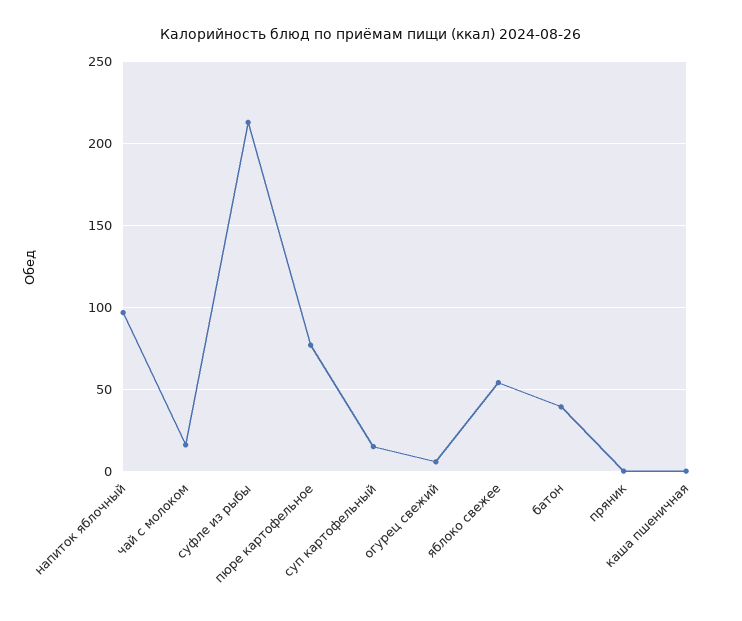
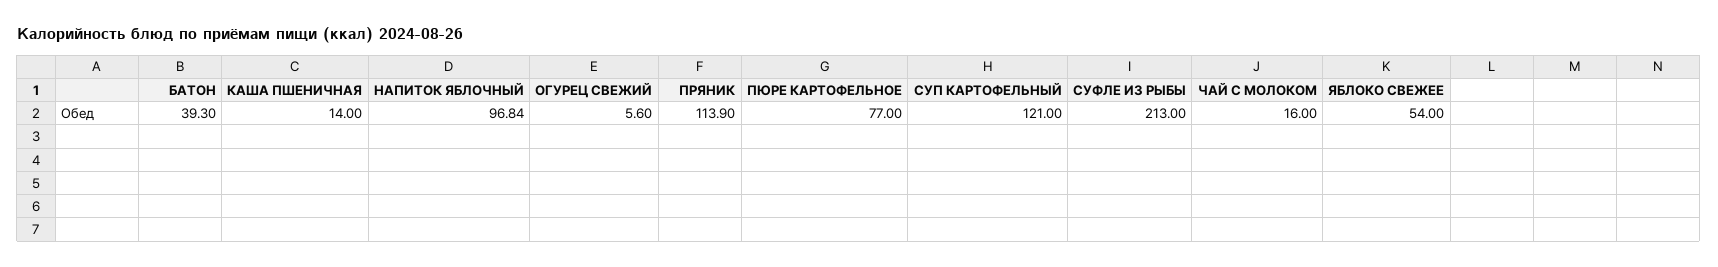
  {
    "напиток яблочный": 96.84,
    "чай с молоком": 16,
    "суфле из рыбы": 213,
    "пюре картофельное": 77,
-   "суп картофельный": 15,
+   "суп картофельный": 121,
    "огурец свежий": 5.6,
    "яблоко свежее": 54,
    "батон": 39.3,
-   "пряник": 0,
+   "пряник": 113.9,
-   "каша пшеничная": 0
+   "каша пшеничная": 14
  }

